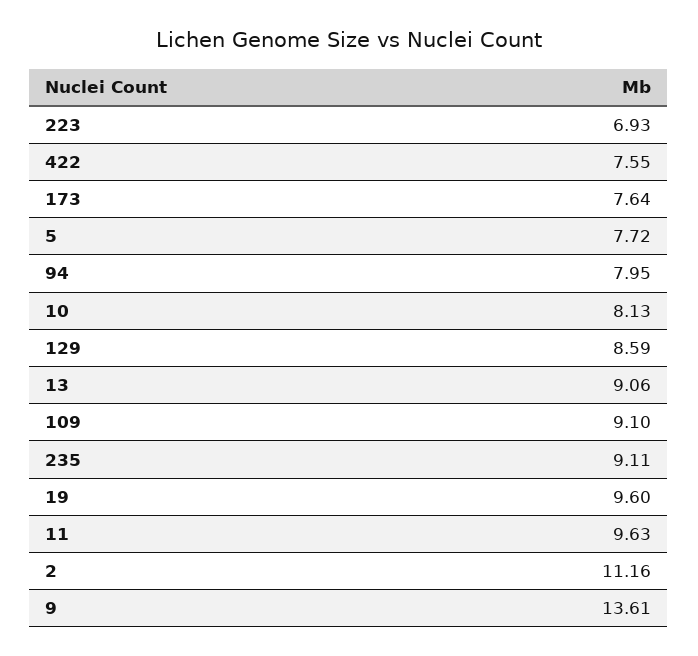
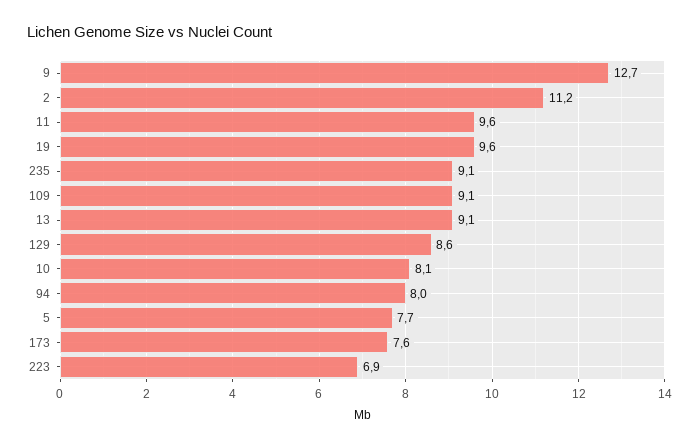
  {
    "223": 6.93,
-   "422": 7.55,
    "173": 7.64,
    "5": 7.72,
    "94": 7.95,
    "10": 8.13,
    "129": 8.59,
    "13": 9.06,
    "109": 9.1,
    "235": 9.11,
    "19": 9.6,
    "11": 9.63,
    "2": 11.16,
-   "9": 13.61
+   "9": 12.7
  }

